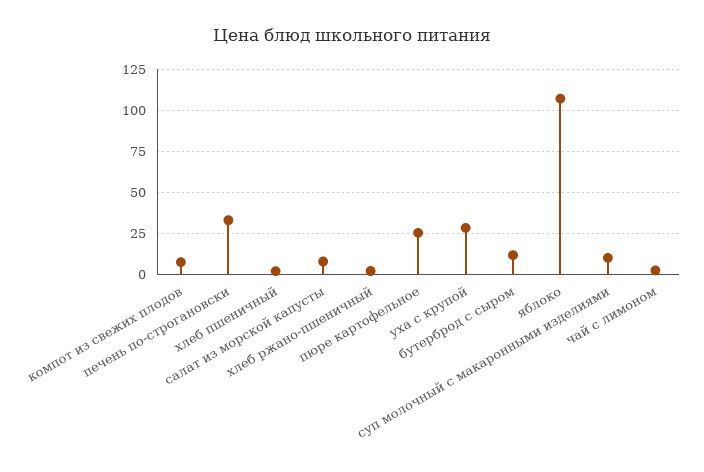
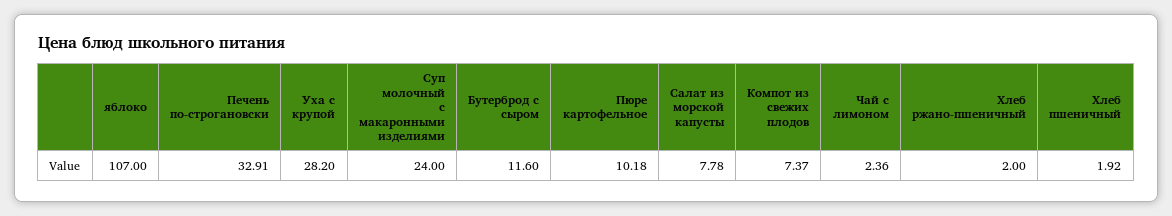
  {
    "компот из свежих плодов": 7.37,
    "печень по-строгановски": 32.91,
    "хлеб пшеничный": 1.92,
    "салат из морской капусты": 7.78,
    "хлеб ржано-пшеничный": 2,
-   "пюре картофельное": 25,
+   "пюре картофельное": 10.18,
    "уха с крупой": 28.2,
    "бутерброд с сыром": 11.6,
    "яблоко": 107,
-   "суп молочный с макаронными изделиями": 10,
+   "суп молочный с макаронными изделиями": 24,
    "чай с лимоном": 2.36
  }

